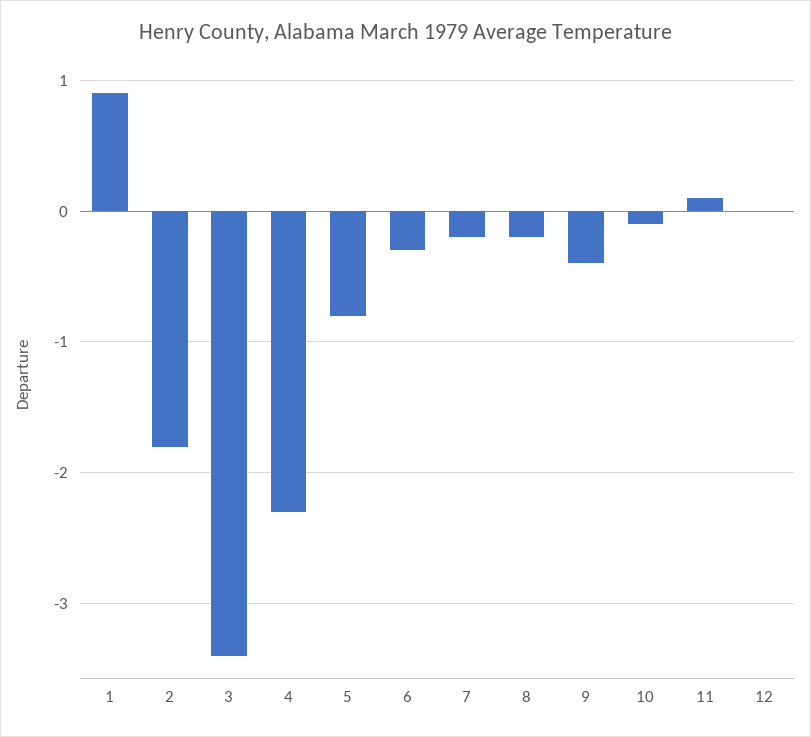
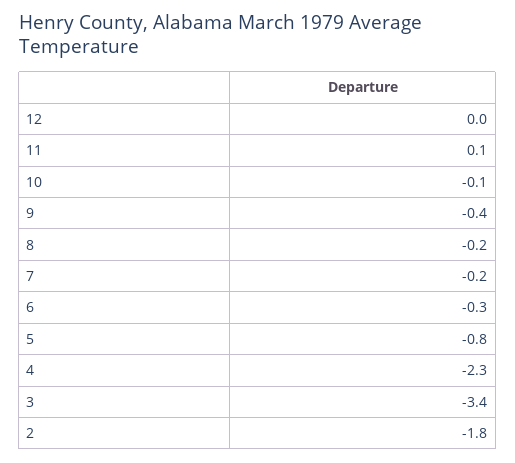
  {
-   "1": 0.9,
    "2": -1.8,
    "3": -3.4,
    "4": -2.3,
    "5": -0.8,
    "6": -0.3,
    "7": -0.2,
    "8": -0.2,
    "9": -0.4,
    "10": -0.1,
    "11": 0.1,
    "12": 0
  }

